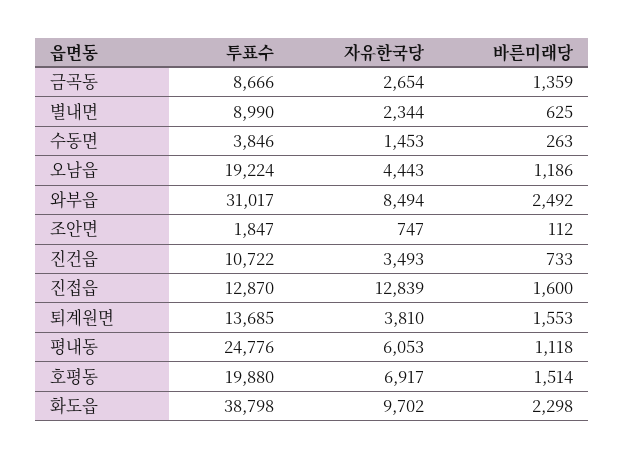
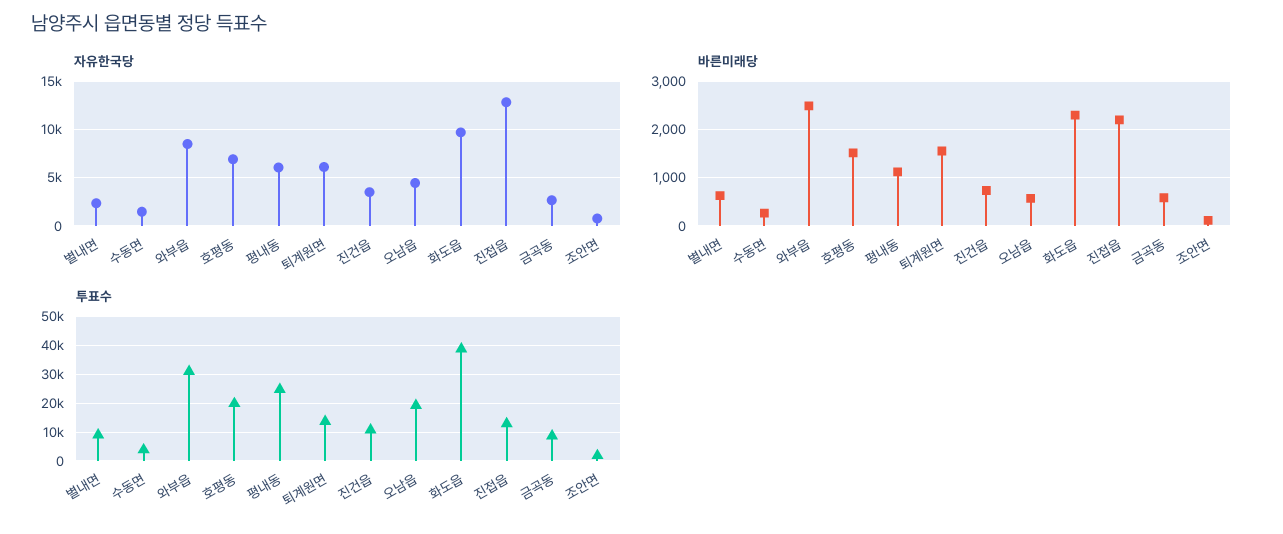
  {
    "투표수": {
      "금곡동": 8666,
      "별내면": 8990,
      "수동면": 3846,
      "오남읍": 19224,
      "와부읍": 31017,
      "조안면": 1847,
      "진건읍": 10722,
      "진접읍": 12870,
      "퇴계원면": 13685,
      "평내동": 24776,
      "호평동": 19880,
      "화도읍": 38798
    },
    "자유한국당": {
      "금곡동": 2654,
      "별내면": 2344,
      "수동면": 1453,
      "오남읍": 4443,
      "와부읍": 8494,
      "조안면": 747,
      "진건읍": 3493,
      "진접읍": 12839,
-     "퇴계원면": 3810,
+     "퇴계원면": 6000,
      "평내동": 6053,
      "호평동": 6917,
      "화도읍": 9702
    },
    "바른미래당": {
-     "금곡동": 1359,
+     "금곡동": 600,
      "별내면": 625,
      "수동면": 263,
-     "오남읍": 1186,
+     "오남읍": 600,
      "와부읍": 2492,
      "조안면": 112,
      "진건읍": 733,
-     "진접읍": 1600,
+     "진접읍": 2200,
      "퇴계원면": 1553,
      "평내동": 1118,
      "호평동": 1514,
      "화도읍": 2298
    }
  }

